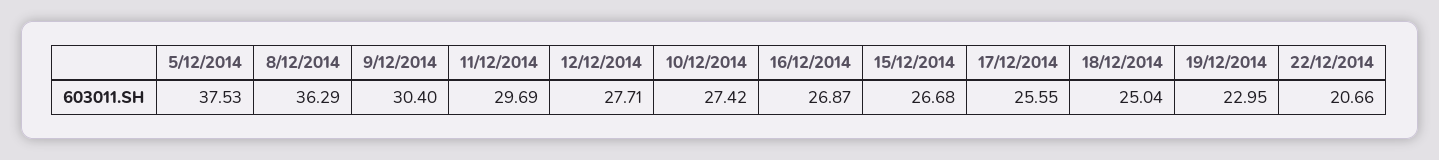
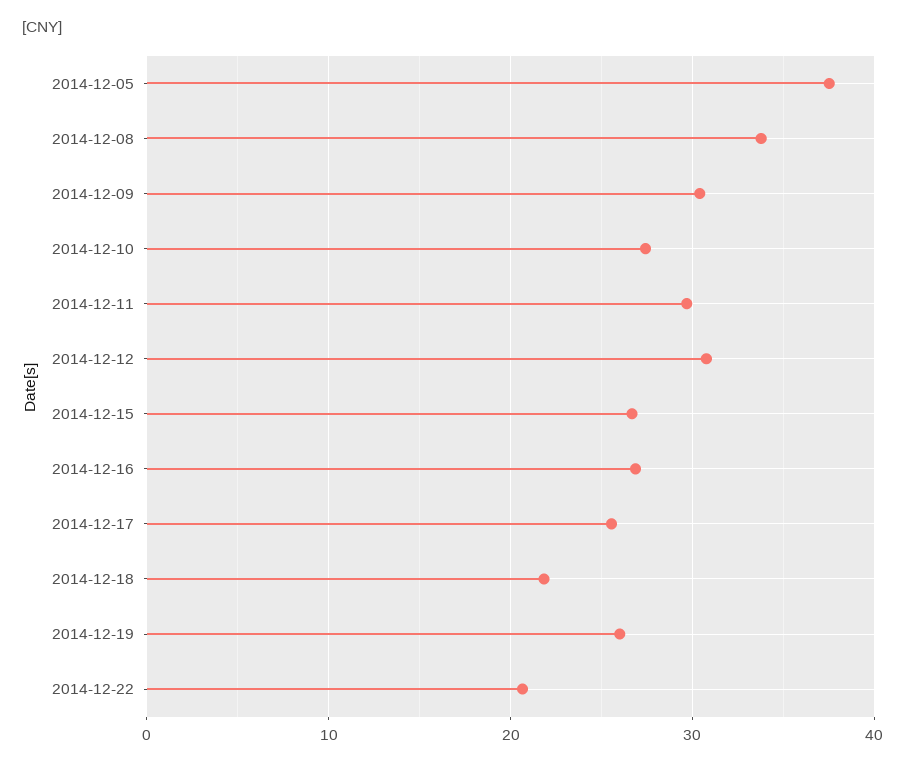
  {
    "5/12/2014": 37.53,
-   "8/12/2014": 36.29,
+   "8/12/2014": 34,
    "9/12/2014": 30.4,
    "11/12/2014": 29.69,
-   "12/12/2014": 27.71,
+   "12/12/2014": 31,
    "10/12/2014": 27.42,
    "16/12/2014": 26.87,
    "15/12/2014": 26.68,
    "17/12/2014": 25.55,
-   "18/12/2014": 25.04,
+   "18/12/2014": 22,
-   "19/12/2014": 22.95,
+   "19/12/2014": 26,
    "22/12/2014": 20.66
  }

